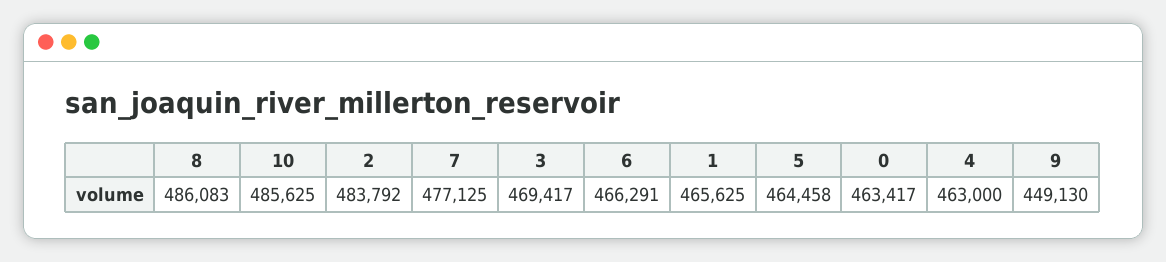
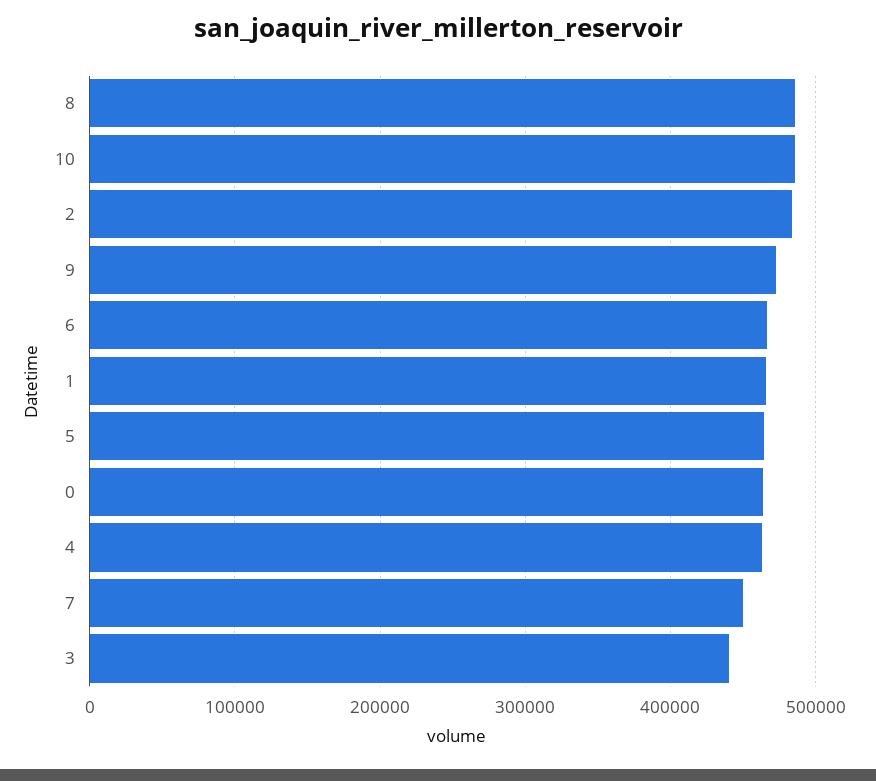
  {
    "8": 486083,
    "10": 485625,
    "2": 483792,
-   "7": 477125,
+   "7": 450000,
-   "3": 469417,
+   "3": 440000,
    "6": 466291,
    "1": 465625,
    "5": 464458,
    "0": 463417,
    "4": 463000,
-   "9": 449130
+   "9": 470000
  }

